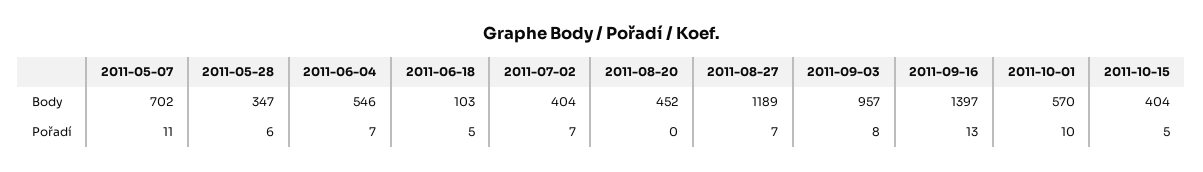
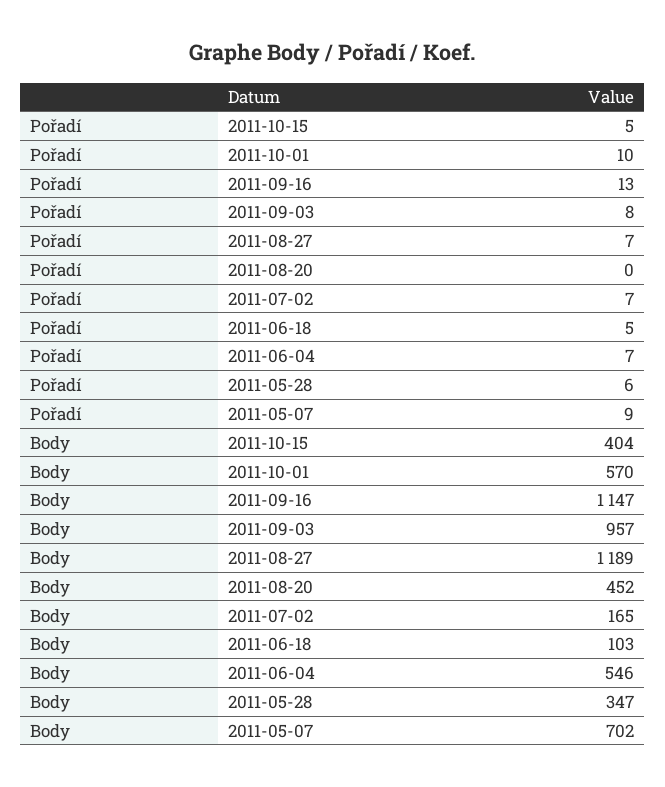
  {
    "2011-05-07": {
      "Body": 702,
-     "Pořadí": 11
+     "Pořadí": 9
    },
    "2011-05-28": {
      "Body": 347,
      "Pořadí": 6
    },
    "2011-06-04": {
      "Body": 546,
      "Pořadí": 7
    },
    "2011-06-18": {
      "Body": 103,
      "Pořadí": 5
    },
    "2011-07-02": {
-     "Body": 404,
+     "Body": 165,
      "Pořadí": 7
    },
    "2011-08-20": {
      "Body": 452,
      "Pořadí": 0
    },
    "2011-08-27": {
      "Body": 1189,
      "Pořadí": 7
    },
    "2011-09-03": {
      "Body": 957,
      "Pořadí": 8
    },
    "2011-09-16": {
-     "Body": 1397,
+     "Body": 1147,
      "Pořadí": 13
    },
    "2011-10-01": {
      "Body": 570,
      "Pořadí": 10
    },
    "2011-10-15": {
      "Body": 404,
      "Pořadí": 5
    }
  }

